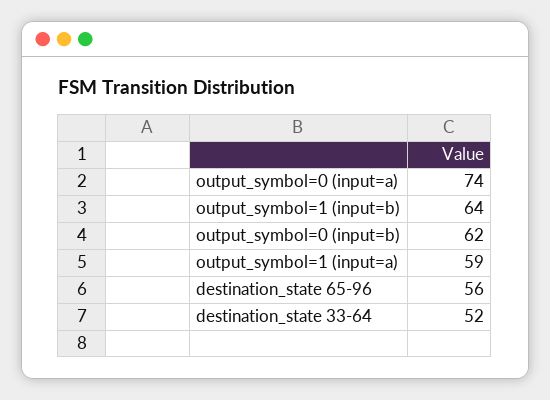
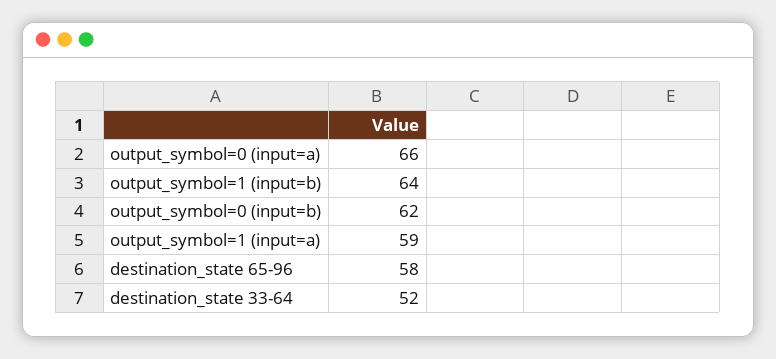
  {
-   "output_symbol=0 (input=a)": 74,
+   "output_symbol=0 (input=a)": 66,
    "output_symbol=1 (input=b)": 64,
    "output_symbol=0 (input=b)": 62,
    "output_symbol=1 (input=a)": 59,
-   "destination_state 65-96": 56,
+   "destination_state 65-96": 58,
    "destination_state 33-64": 52
  }

